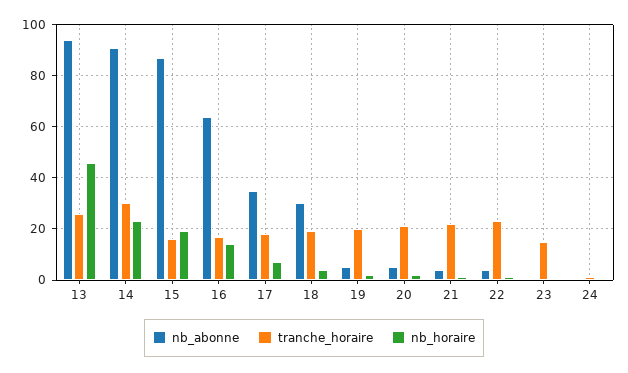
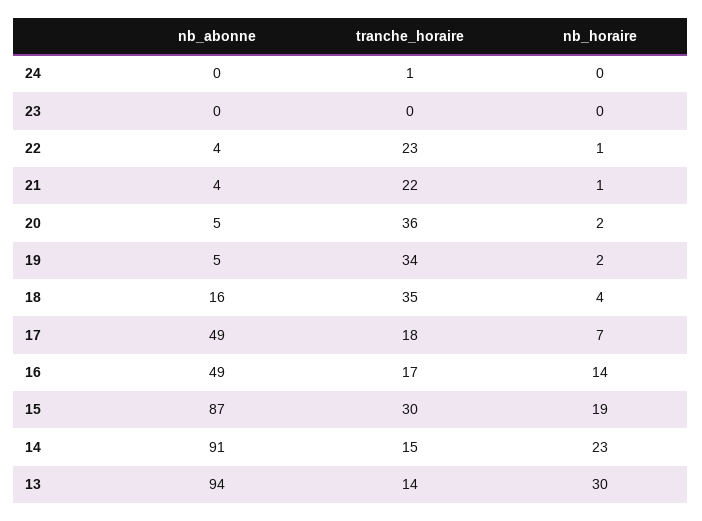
  {
    "nb_abonne": {
      "13": 94,
      "14": 91,
      "15": 87,
-     "16": 65,
+     "16": 49,
-     "17": 35,
+     "17": 49,
-     "18": 30,
+     "18": 16,
      "19": 5,
      "20": 5,
      "21": 4,
      "22": 4,
      "23": 0,
      "24": 0
    },
    "tranche_horaire": {
-     "13": 25,
+     "13": 14,
-     "14": 30,
+     "14": 15,
-     "15": 15,
+     "15": 30,
      "16": 17,
      "17": 18,
-     "18": 20,
+     "18": 35,
-     "19": 20,
+     "19": 34,
-     "20": 20,
+     "20": 36,
      "21": 22,
      "22": 23,
-     "23": 15,
+     "23": 0,
      "24": 1
    },
    "nb_horaire": {
-     "13": 45,
+     "13": 30,
      "14": 23,
      "15": 19,
      "16": 14,
      "17": 7,
      "18": 4,
      "19": 2,
      "20": 2,
      "21": 1,
      "22": 1,
      "23": 0,
      "24": 0
    }
  }

